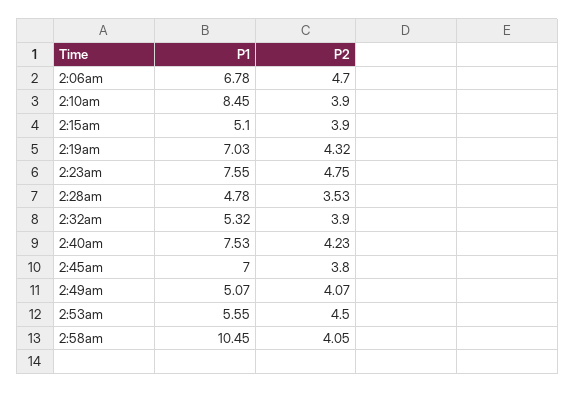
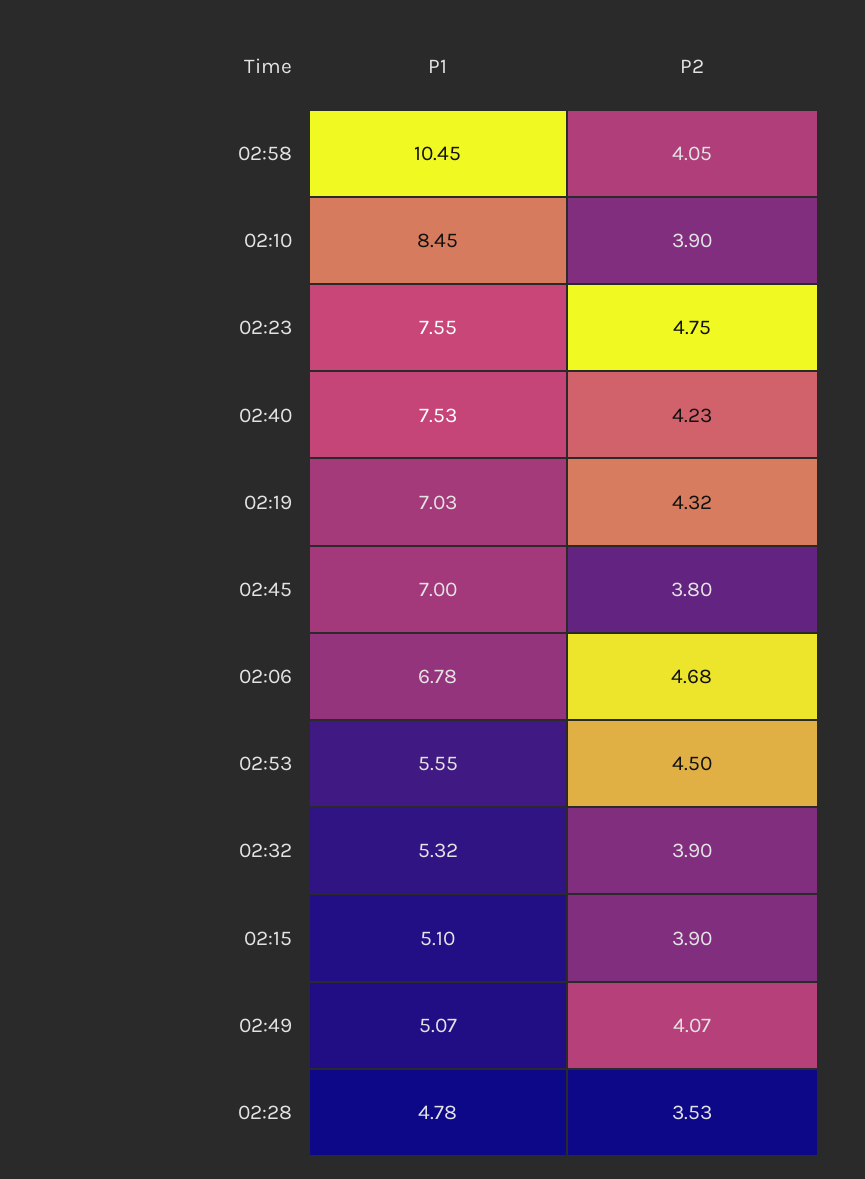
  {
    "P1": {
      "2:06am": 6.78,
      "2:10am": 8.45,
      "2:15am": 5.1,
      "2:19am": 7.03,
      "2:23am": 7.55,
      "2:28am": 4.78,
      "2:32am": 5.32,
      "2:40am": 7.53,
      "2:45am": 7,
      "2:49am": 5.07,
      "2:53am": 5.55,
      "2:58am": 10.45
    },
    "P2": {
-     "2:06am": 4.7,
+     "2:06am": 4.68,
      "2:10am": 3.9,
      "2:15am": 3.9,
      "2:19am": 4.32,
      "2:23am": 4.75,
      "2:28am": 3.53,
      "2:32am": 3.9,
      "2:40am": 4.23,
      "2:45am": 3.8,
      "2:49am": 4.07,
      "2:53am": 4.5,
      "2:58am": 4.05
    }
  }

